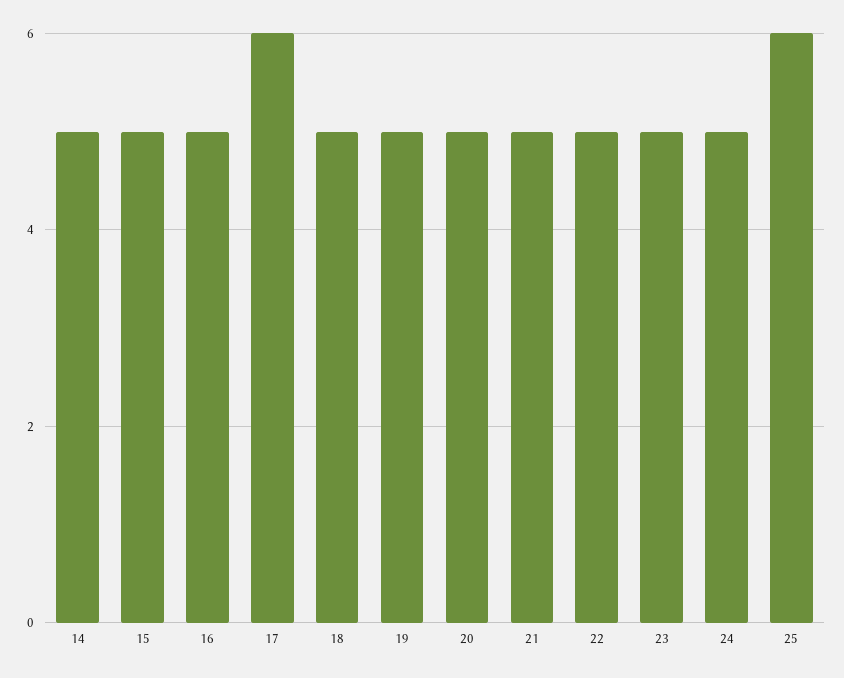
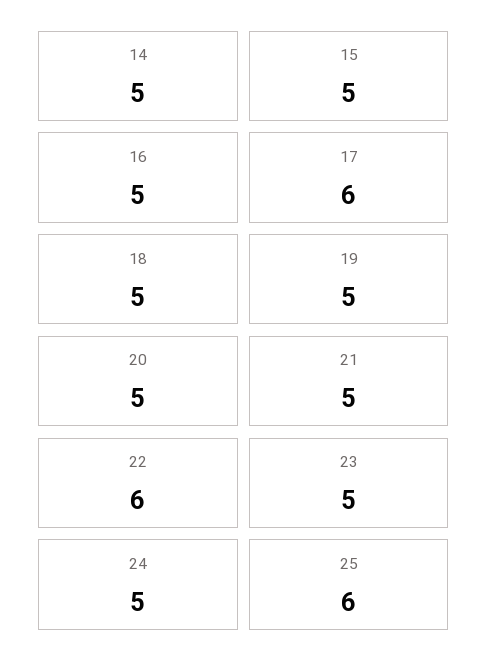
  {
    "14": 5,
    "15": 5,
    "16": 5,
    "17": 6,
    "18": 5,
    "19": 5,
    "20": 5,
    "21": 5,
-   "22": 5,
+   "22": 6,
    "23": 5,
    "24": 5,
    "25": 6
  }

